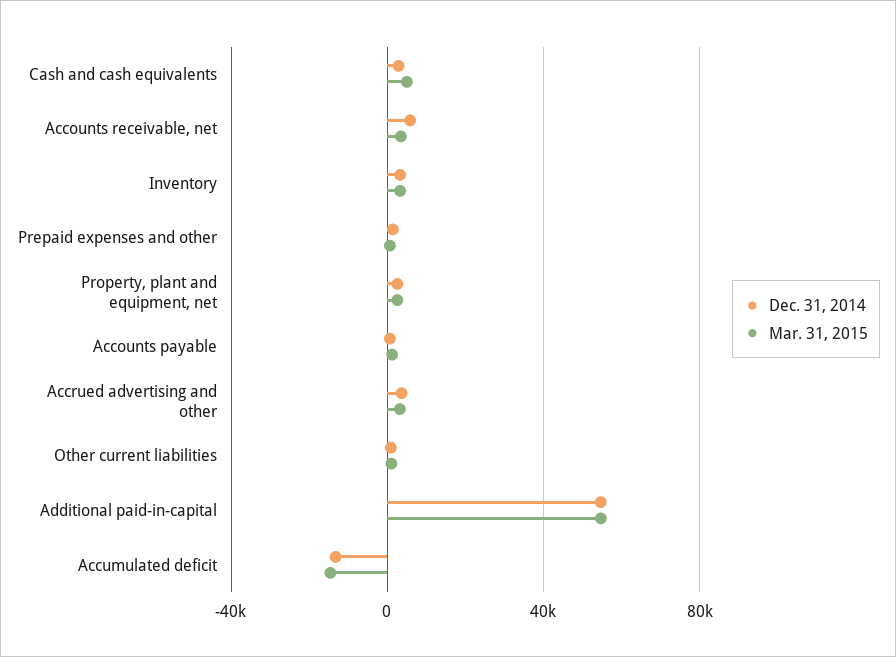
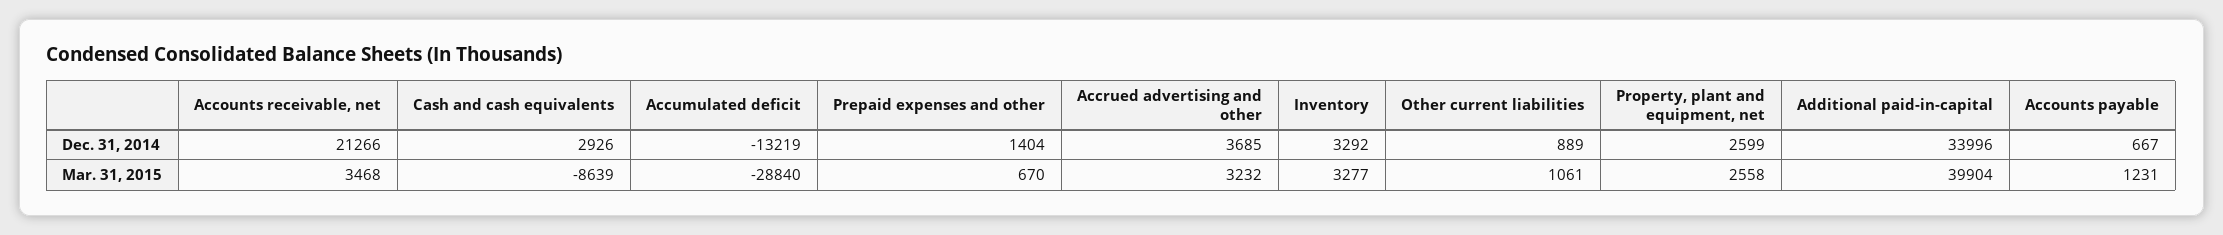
  {
    "Dec. 31, 2014": {
      "Cash and cash equivalents": 2926,
-     "Accounts receivable, net": 5000,
+     "Accounts receivable, net": 21266,
      "Inventory": 3292,
      "Prepaid expenses and other": 1404,
      "Property, plant and equipment, net": 2599,
      "Accounts payable": 667,
      "Accrued advertising and other": 3685,
      "Other current liabilities": 889,
-     "Additional paid-in-capital": 55000,
+     "Additional paid-in-capital": 33996,
      "Accumulated deficit": -13219
    },
    "Mar. 31, 2015": {
-     "Cash and cash equivalents": 5000,
+     "Cash and cash equivalents": -8639,
      "Accounts receivable, net": 3468,
      "Inventory": 3277,
      "Prepaid expenses and other": 670,
      "Property, plant and equipment, net": 2558,
      "Accounts payable": 1231,
      "Accrued advertising and other": 3232,
      "Other current liabilities": 1061,
-     "Additional paid-in-capital": 55000,
+     "Additional paid-in-capital": 39904,
-     "Accumulated deficit": -15000
+     "Accumulated deficit": -28840
    }
  }

